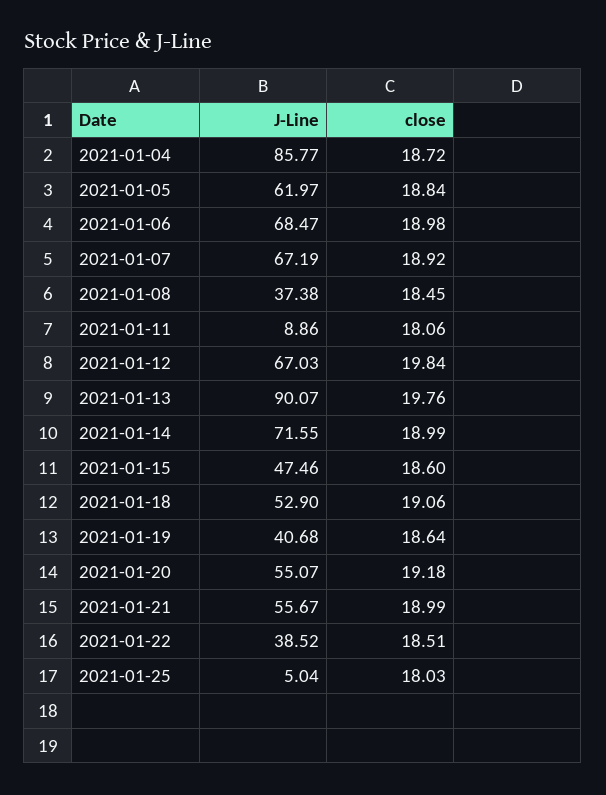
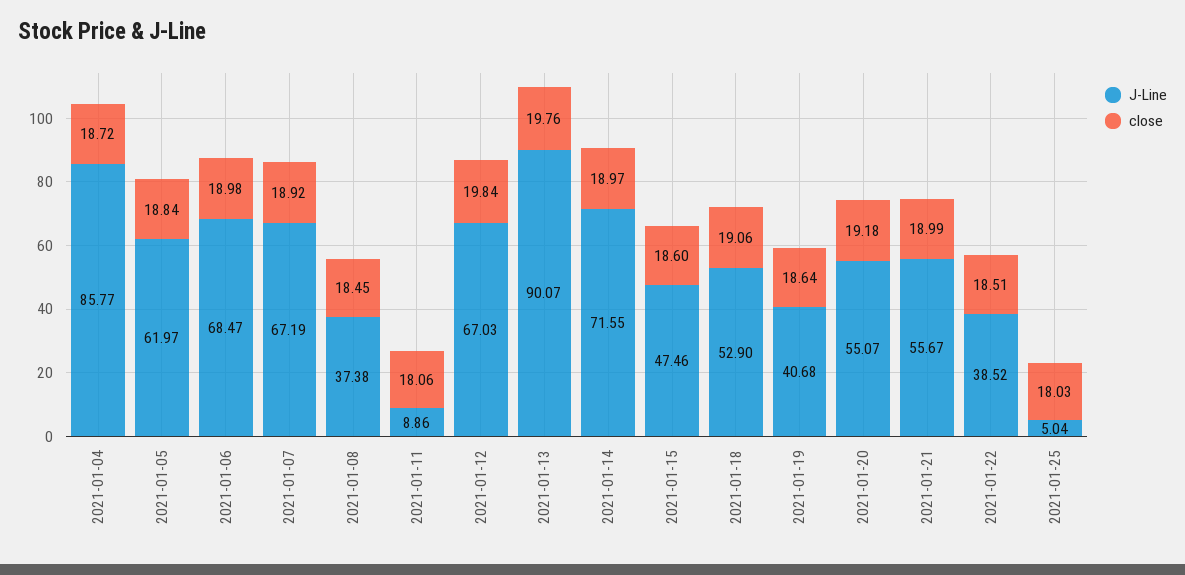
  {
    "J-Line": {
      "2021-01-04": 85.77,
      "2021-01-05": 61.97,
      "2021-01-06": 68.47,
      "2021-01-07": 67.19,
      "2021-01-08": 37.38,
      "2021-01-11": 8.86,
      "2021-01-12": 67.03,
      "2021-01-13": 90.07,
      "2021-01-14": 71.55,
      "2021-01-15": 47.46,
      "2021-01-18": 52.9,
      "2021-01-19": 40.68,
      "2021-01-20": 55.07,
      "2021-01-21": 55.67,
      "2021-01-22": 38.52,
      "2021-01-25": 5.04
    },
    "close": {
      "2021-01-04": 18.72,
      "2021-01-05": 18.84,
      "2021-01-06": 18.98,
      "2021-01-07": 18.92,
      "2021-01-08": 18.45,
      "2021-01-11": 18.06,
      "2021-01-12": 19.84,
      "2021-01-13": 19.76,
-     "2021-01-14": 18.99,
+     "2021-01-14": 18.97,
      "2021-01-15": 18.6,
      "2021-01-18": 19.06,
      "2021-01-19": 18.64,
      "2021-01-20": 19.18,
      "2021-01-21": 18.99,
      "2021-01-22": 18.51,
      "2021-01-25": 18.03
    }
  }

